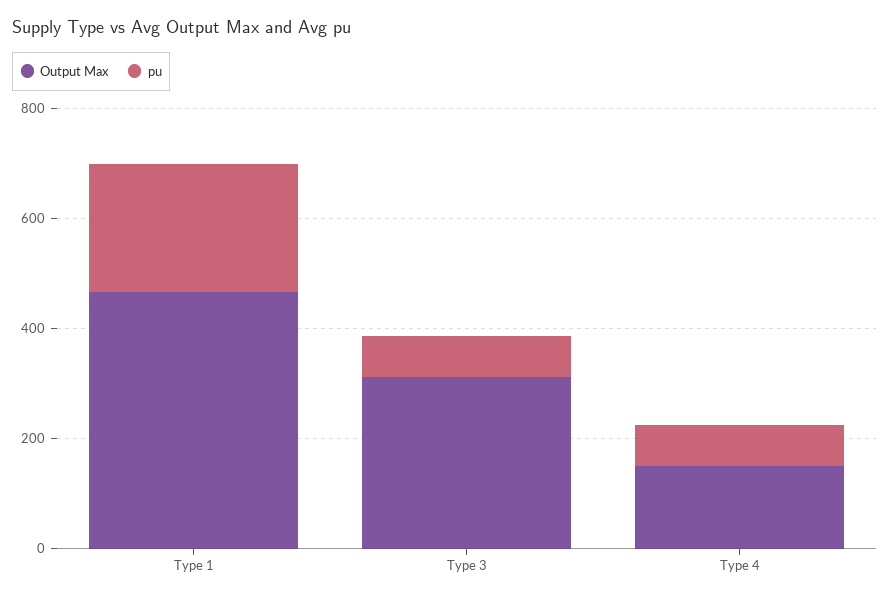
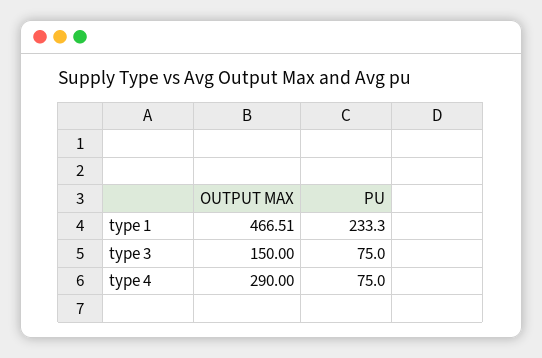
  {
    "Output Max": {
      "Type 1": 466.51,
-     "Type 3": 300,
+     "Type 3": 150,
-     "Type 4": 150
+     "Type 4": 290
    },
    "pu": {
      "Type 1": 233.3,
      "Type 3": 75,
      "Type 4": 75
    }
  }

